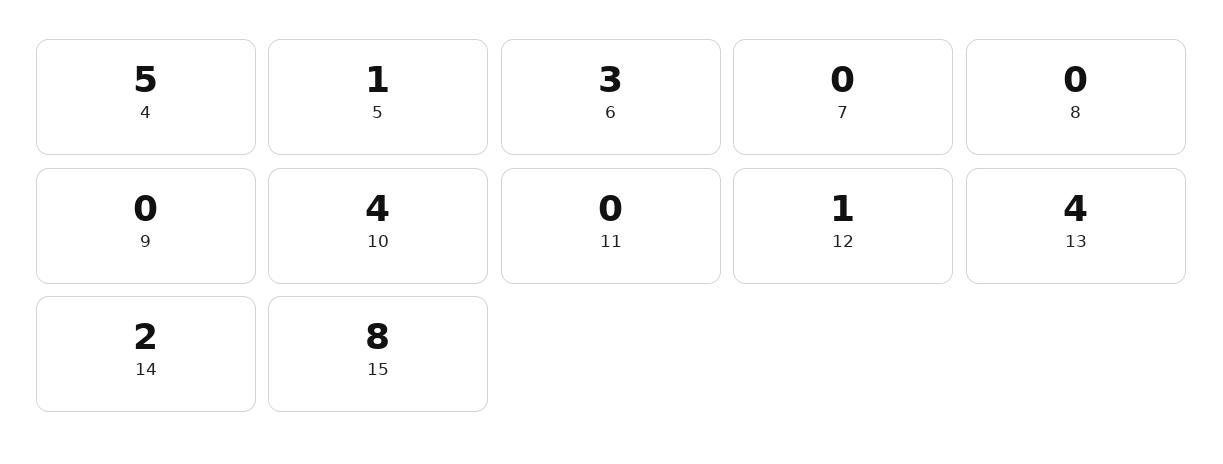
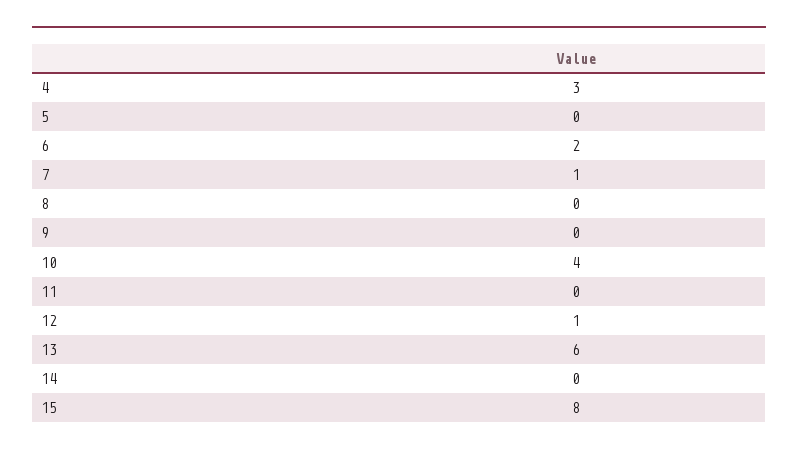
  {
-   "4": 5,
+   "4": 3,
-   "5": 1,
+   "5": 0,
-   "6": 3,
+   "6": 2,
-   "7": 0,
+   "7": 1,
    "8": 0,
    "9": 0,
    "10": 4,
    "11": 0,
    "12": 1,
-   "13": 4,
+   "13": 6,
-   "14": 2,
+   "14": 0,
    "15": 8
  }

